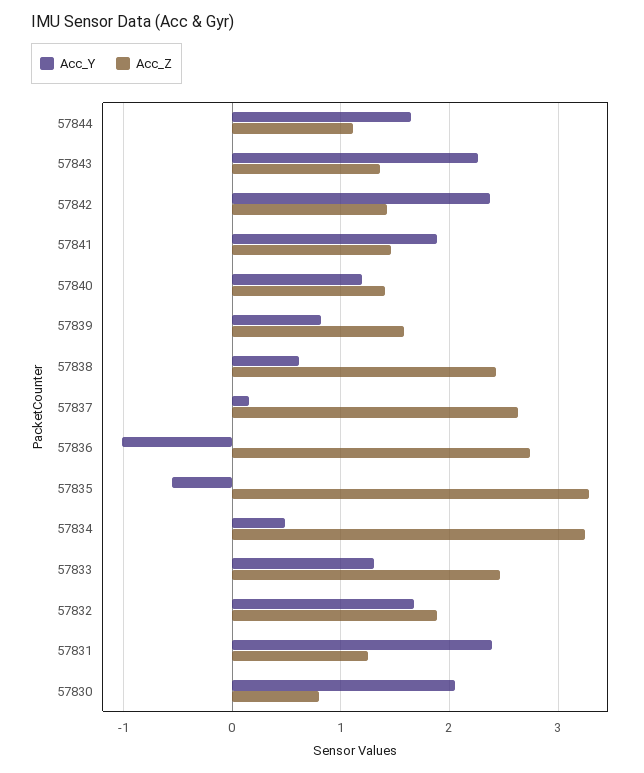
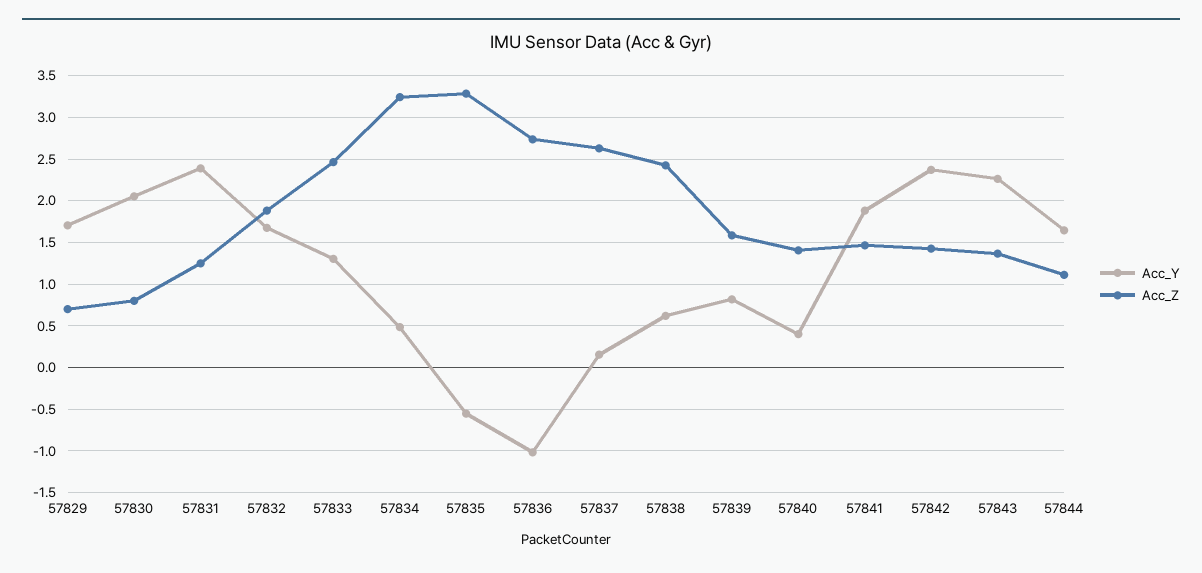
  {
    "Acc_Y": {
      "57844": 1.6,
      "57843": 2.3,
      "57842": 2.4,
      "57841": 1.9,
-     "57840": 1.2,
+     "57840": 0.4,
      "57839": 0.8,
      "57838": 0.6,
      "57837": 0.2,
      "57836": -1,
      "57835": -0.6,
      "57834": 0.5,
      "57833": 1.3,
      "57832": 1.7,
      "57831": 2.4,
-     "57830": 2.1
+     "57830": 2.1,
+     "57829": 1.7
    },
    "Acc_Z": {
      "57844": 1.1,
      "57843": 1.4,
      "57842": 1.4,
      "57841": 1.5,
      "57840": 1.4,
      "57839": 1.6,
      "57838": 2.4,
      "57837": 2.6,
      "57836": 2.7,
      "57835": 3.3,
      "57834": 3.2,
      "57833": 2.5,
      "57832": 1.9,
      "57831": 1.2,
-     "57830": 0.8
+     "57830": 0.8,
+     "57829": 0.7
    }
  }

